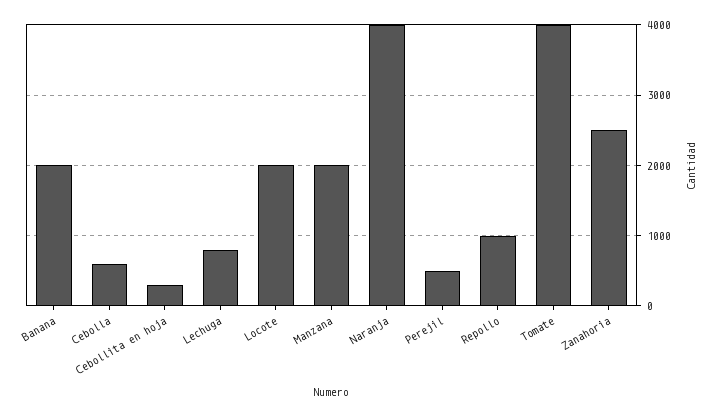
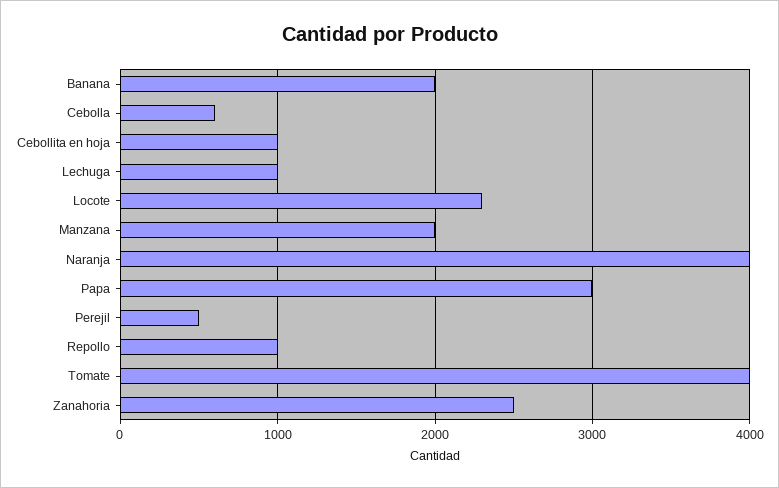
  {
    "Banana": 2000,
    "Cebolla": 600,
-   "Cebollita en hoja": 300,
+   "Cebollita en hoja": 1000,
-   "Lechuga": 800,
+   "Lechuga": 1000,
-   "Locote": 2000,
+   "Locote": 2300,
    "Manzana": 2000,
    "Naranja": 4000,
    "Perejil": 500,
    "Repollo": 1000,
    "Tomate": 4000,
-   "Zanahoria": 2500
+   "Zanahoria": 2500,
+   "Papa": 3000
  }

